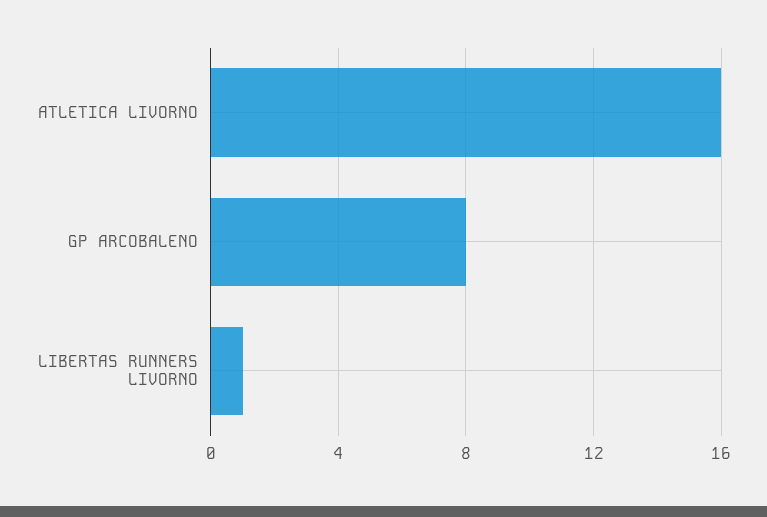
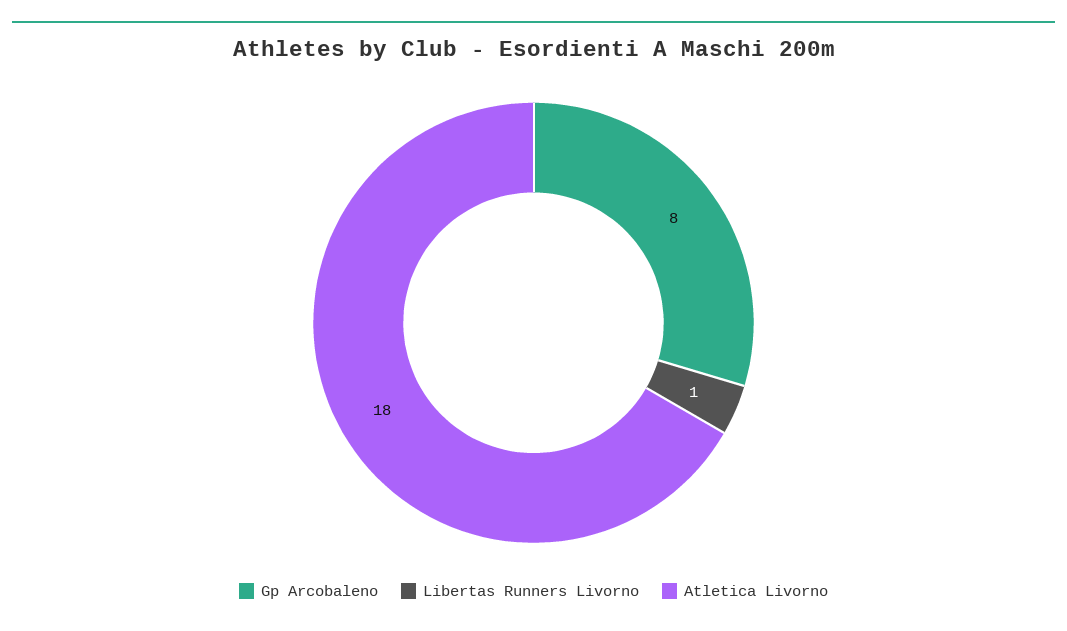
  {
-   "ATLETICA LIVORNO": 16,
+   "ATLETICA LIVORNO": 18,
    "GP ARCOBALENO": 8,
    "LIBERTAS RUNNERS LIVORNO": 1
  }

